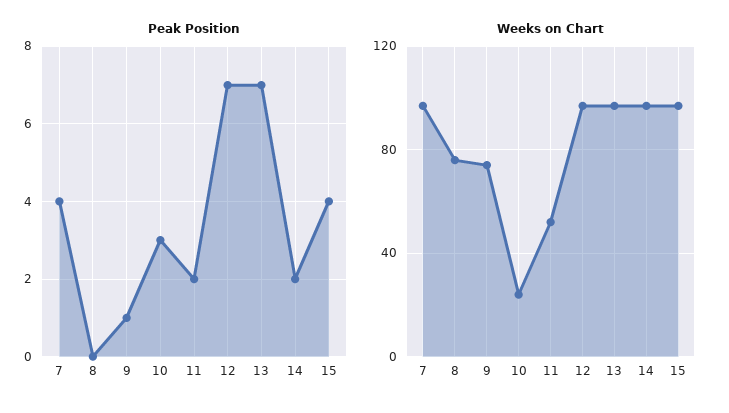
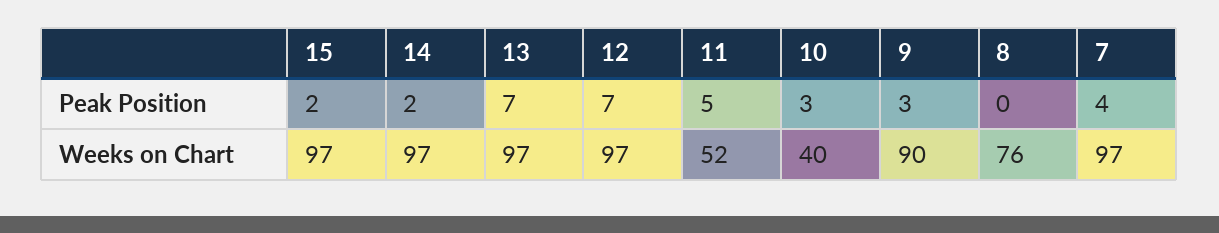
  {
    "Peak Position": {
      "7": 4,
      "8": 0,
-     "9": 1,
+     "9": 3,
      "10": 3,
-     "11": 2,
+     "11": 5,
      "12": 7,
      "13": 7,
      "14": 2,
-     "15": 4
+     "15": 2
    },
    "Weeks on Chart": {
      "7": 97,
      "8": 76,
-     "9": 75,
+     "9": 90,
-     "10": 25,
+     "10": 40,
      "11": 52,
      "12": 97,
      "13": 97,
      "14": 97,
      "15": 97
    }
  }

